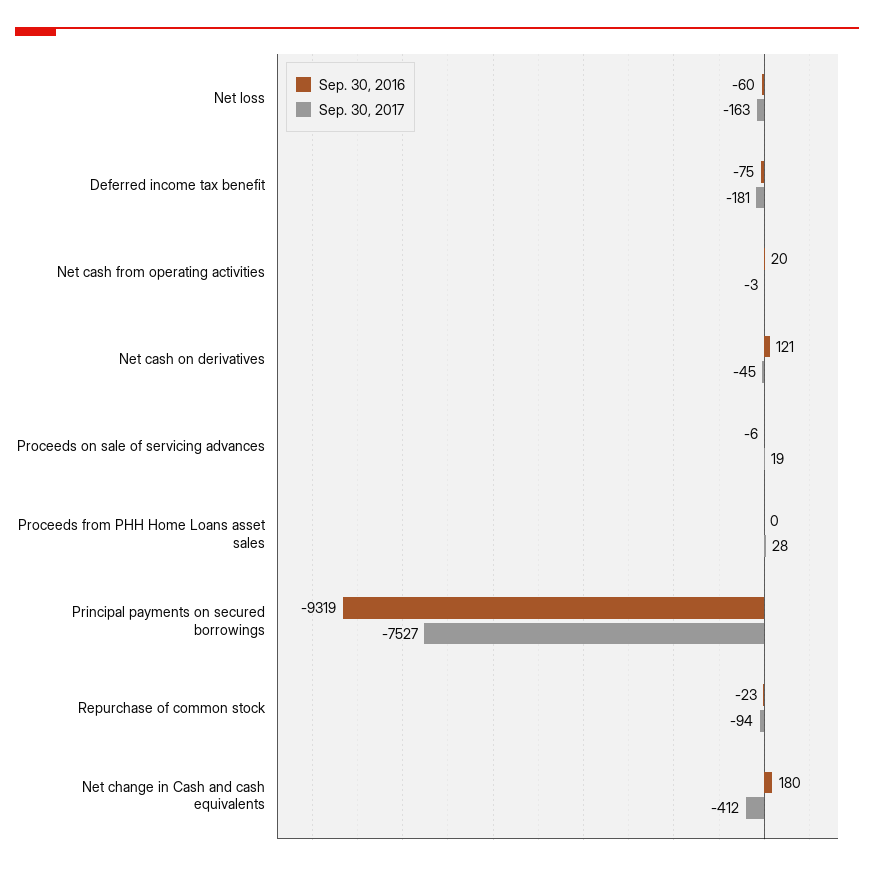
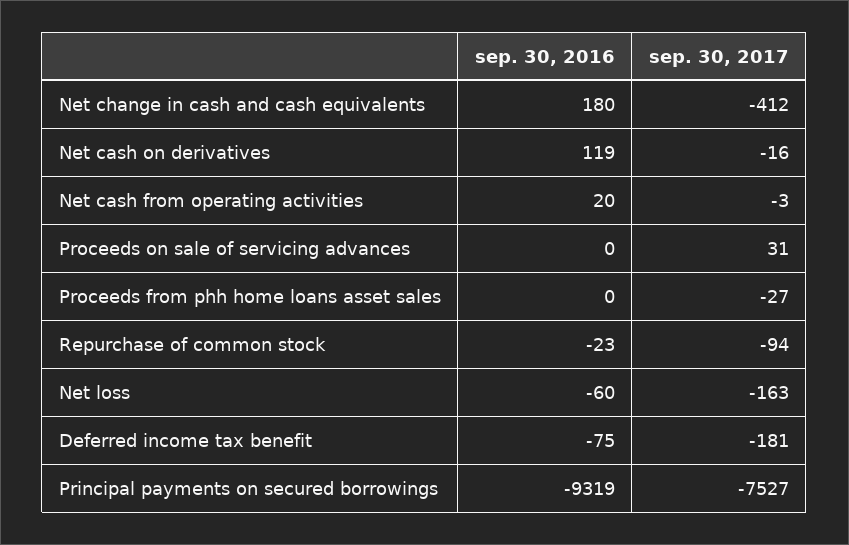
  {
    "Sep. 30, 2016": {
      "Net loss": -60,
      "Deferred income tax benefit": -75,
      "Net cash from operating activities": 20,
-     "Net cash on derivatives": 121,
+     "Net cash on derivatives": 119,
-     "Proceeds on sale of servicing advances": -6,
+     "Proceeds on sale of servicing advances": 0,
      "Proceeds from PHH Home Loans asset sales": 0,
      "Principal payments on secured borrowings": -9319,
      "Repurchase of common stock": -23,
      "Net change in Cash and cash equivalents": 180
    },
    "Sep. 30, 2017": {
      "Net loss": -163,
      "Deferred income tax benefit": -181,
      "Net cash from operating activities": -3,
-     "Net cash on derivatives": -45,
+     "Net cash on derivatives": -16,
-     "Proceeds on sale of servicing advances": 19,
+     "Proceeds on sale of servicing advances": 31,
-     "Proceeds from PHH Home Loans asset sales": 28,
+     "Proceeds from PHH Home Loans asset sales": -27,
      "Principal payments on secured borrowings": -7527,
      "Repurchase of common stock": -94,
      "Net change in Cash and cash equivalents": -412
    }
  }

